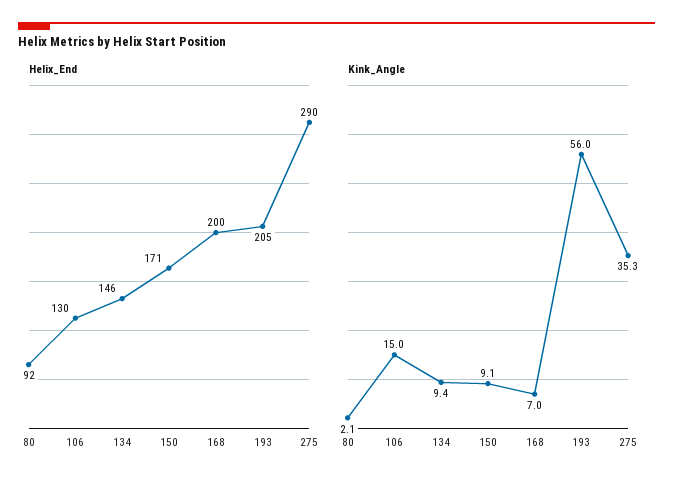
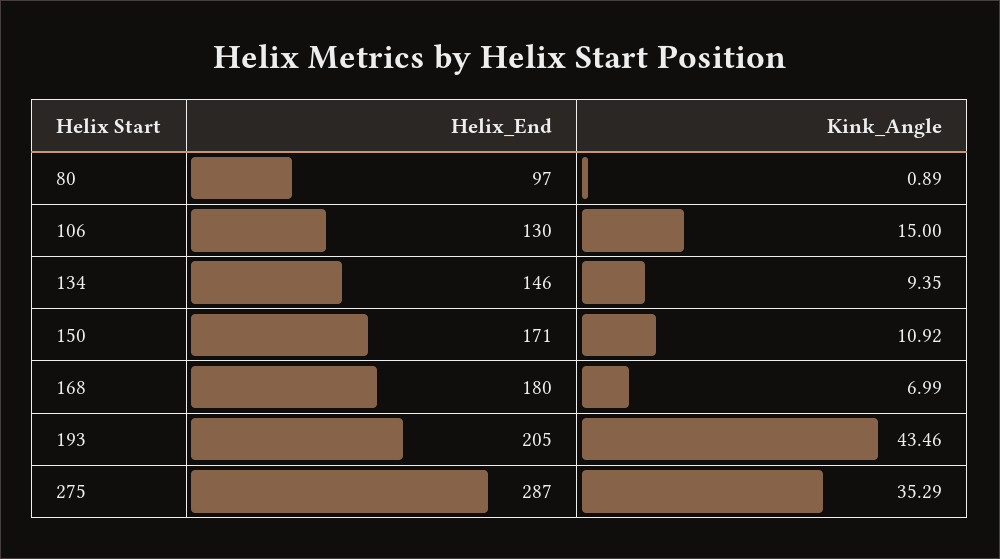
  {
    "Helix_End": {
-     "80": 92,
+     "80": 97,
      "106": 130,
      "134": 146,
      "150": 171,
-     "168": 200,
+     "168": 180,
      "193": 205,
-     "275": 290
+     "275": 287
    },
    "Kink_Angle": {
-     "80": 2.1,
+     "80": 0.89,
      "106": 15,
      "134": 9.35,
-     "150": 9.1,
+     "150": 10.92,
      "168": 6.99,
-     "193": 56,
+     "193": 43.46,
      "275": 35.29
    }
  }

